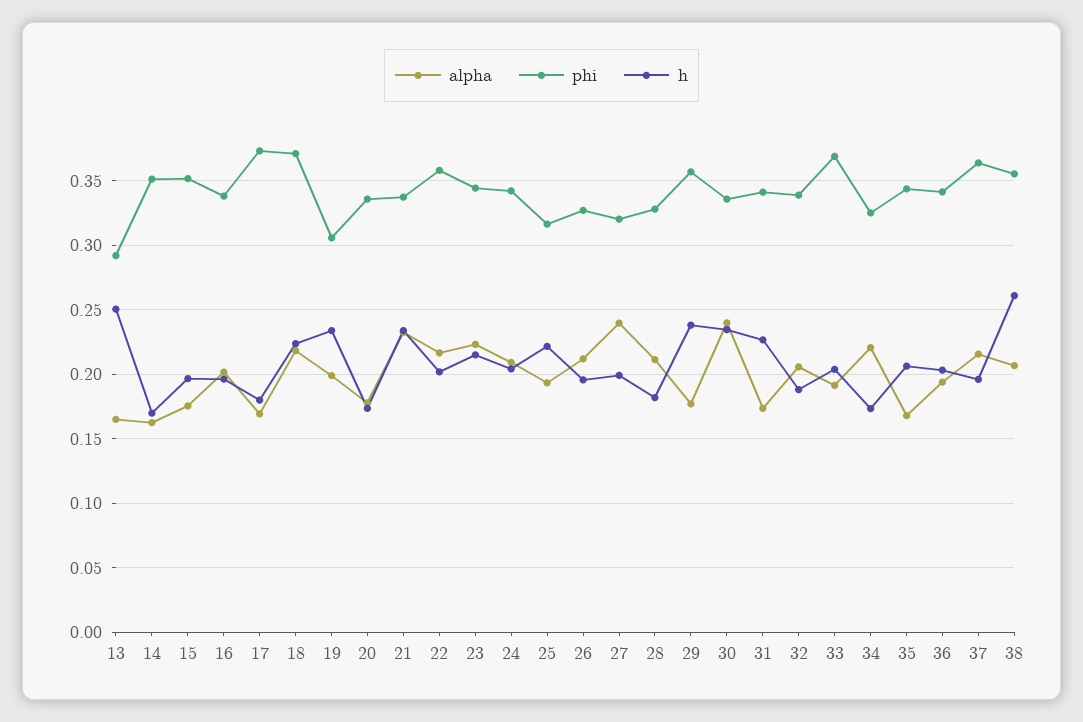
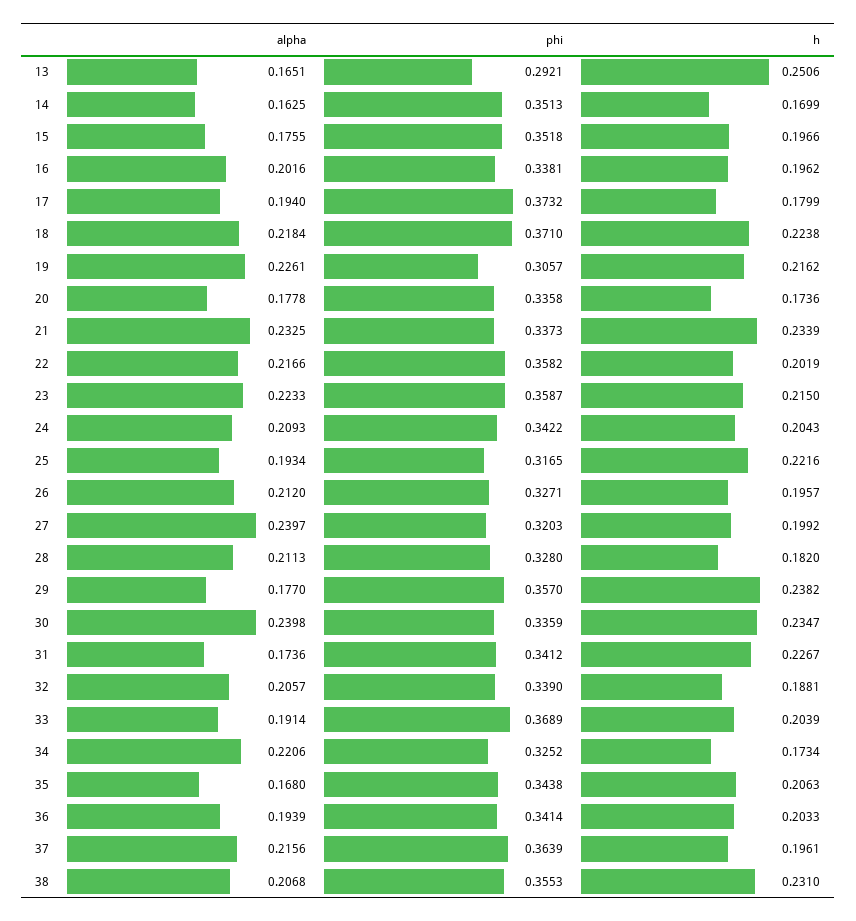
  {
    "alpha": {
      "13": 0.1651,
      "14": 0.1625,
      "15": 0.1755,
      "16": 0.2016,
-     "17": 0.17,
+     "17": 0.194,
      "18": 0.2184,
-     "19": 0.2,
+     "19": 0.2261,
      "20": 0.1778,
      "21": 0.2325,
      "22": 0.2166,
      "23": 0.2233,
      "24": 0.2093,
      "25": 0.1934,
      "26": 0.212,
      "27": 0.2397,
      "28": 0.2113,
      "29": 0.177,
      "30": 0.2398,
      "31": 0.1736,
      "32": 0.2057,
      "33": 0.1914,
      "34": 0.2206,
      "35": 0.168,
      "36": 0.1939,
      "37": 0.2156,
      "38": 0.2068
    },
    "phi": {
      "13": 0.2921,
      "14": 0.3513,
      "15": 0.3518,
      "16": 0.3381,
      "17": 0.3732,
      "18": 0.371,
      "19": 0.3057,
      "20": 0.3358,
      "21": 0.3373,
      "22": 0.3582,
-     "23": 0.345,
+     "23": 0.3587,
      "24": 0.3422,
      "25": 0.3165,
      "26": 0.3271,
      "27": 0.3203,
      "28": 0.328,
      "29": 0.357,
      "30": 0.3359,
      "31": 0.3412,
      "32": 0.339,
      "33": 0.3689,
      "34": 0.3252,
      "35": 0.3438,
      "36": 0.3414,
      "37": 0.3639,
      "38": 0.3553
    },
    "h": {
      "13": 0.2506,
      "14": 0.1699,
      "15": 0.1966,
      "16": 0.1962,
      "17": 0.1799,
      "18": 0.2238,
-     "19": 0.235,
+     "19": 0.2162,
      "20": 0.1736,
      "21": 0.2339,
      "22": 0.2019,
      "23": 0.215,
      "24": 0.2043,
      "25": 0.2216,
      "26": 0.1957,
      "27": 0.1992,
      "28": 0.182,
      "29": 0.2382,
      "30": 0.2347,
      "31": 0.2267,
      "32": 0.1881,
      "33": 0.2039,
      "34": 0.1734,
      "35": 0.2063,
      "36": 0.2033,
      "37": 0.1961,
-     "38": 0.26
+     "38": 0.231
    }
  }

